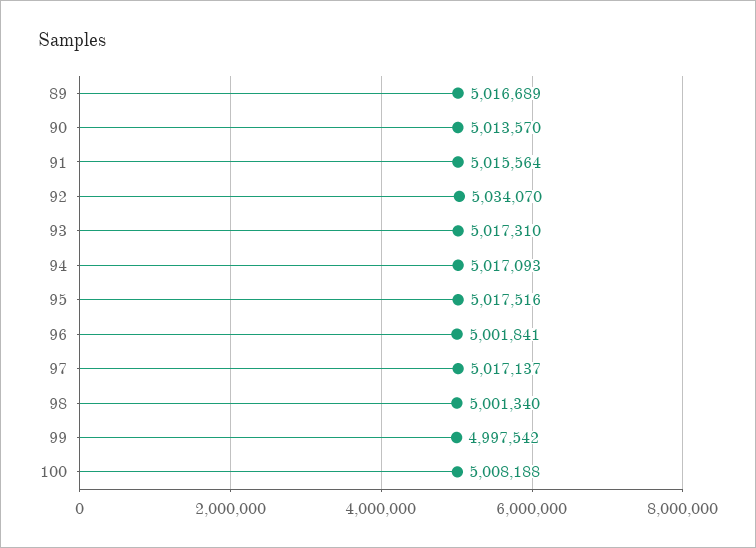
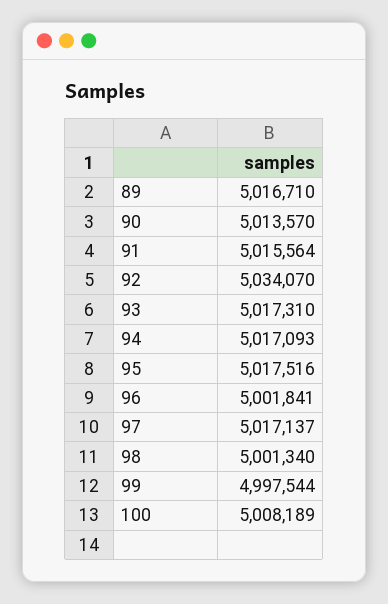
  {
-   "89": 5016689,
+   "89": 5016710,
    "90": 5013570,
    "91": 5015564,
    "92": 5034070,
    "93": 5017310,
    "94": 5017093,
    "95": 5017516,
    "96": 5001841,
    "97": 5017137,
    "98": 5001340,
-   "99": 4997542,
+   "99": 4997544,
-   "100": 5008188
+   "100": 5008189
  }

